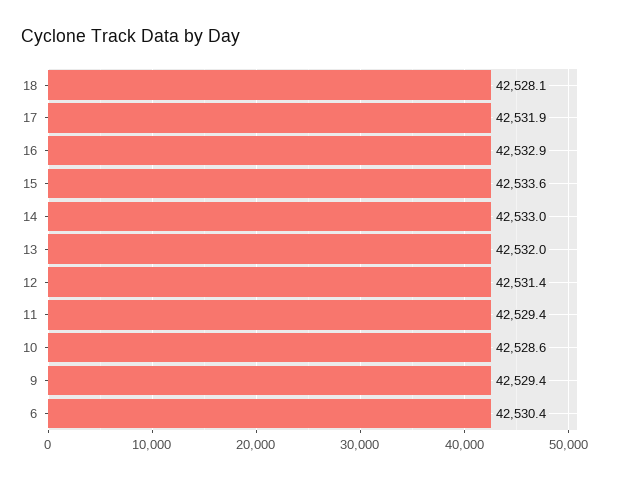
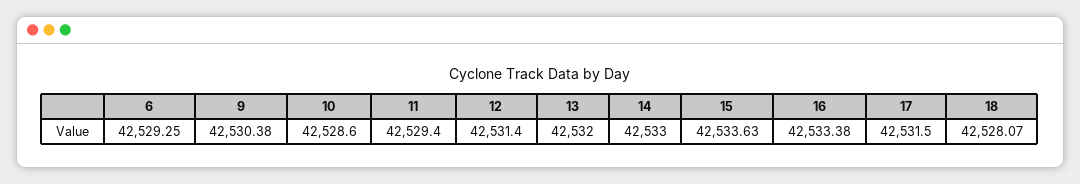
  {
    "18": 42528.07,
-   "17": 42531.9,
+   "17": 42531.5,
-   "16": 42532.9,
+   "16": 42533.38,
    "15": 42533.63,
    "14": 42533,
    "13": 42532,
    "12": 42531.4,
    "11": 42529.4,
    "10": 42528.6,
-   "9": 42529.4,
+   "9": 42530.38,
-   "6": 42530.4
+   "6": 42529.25
  }

